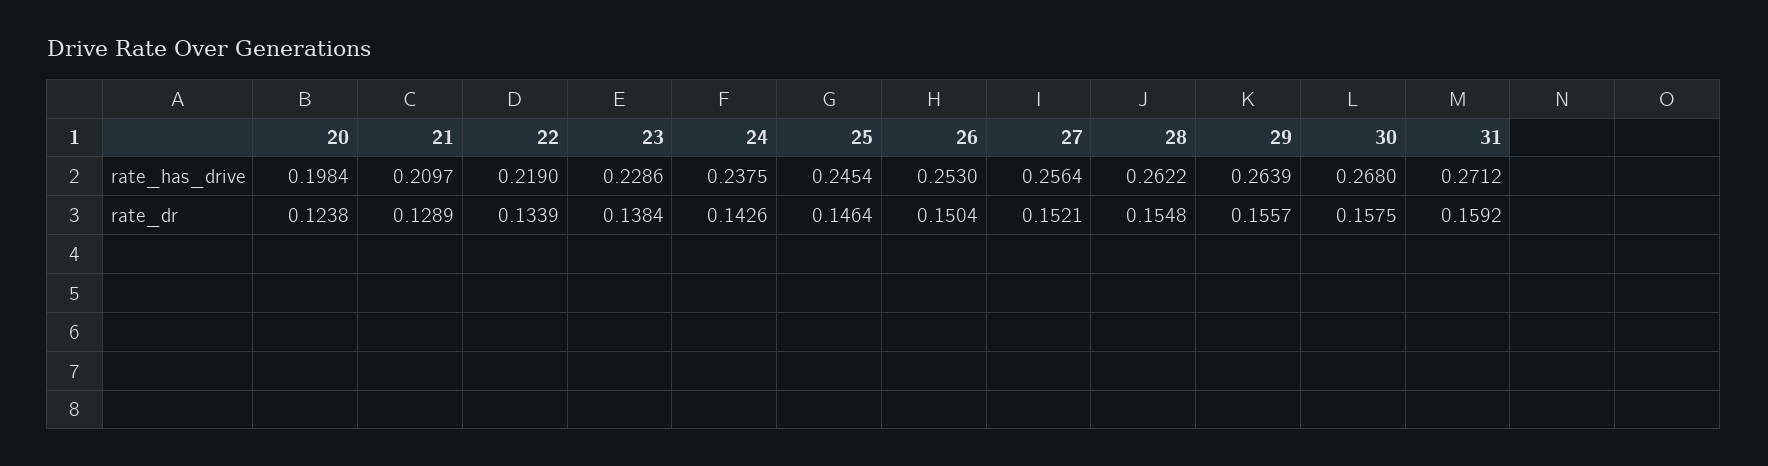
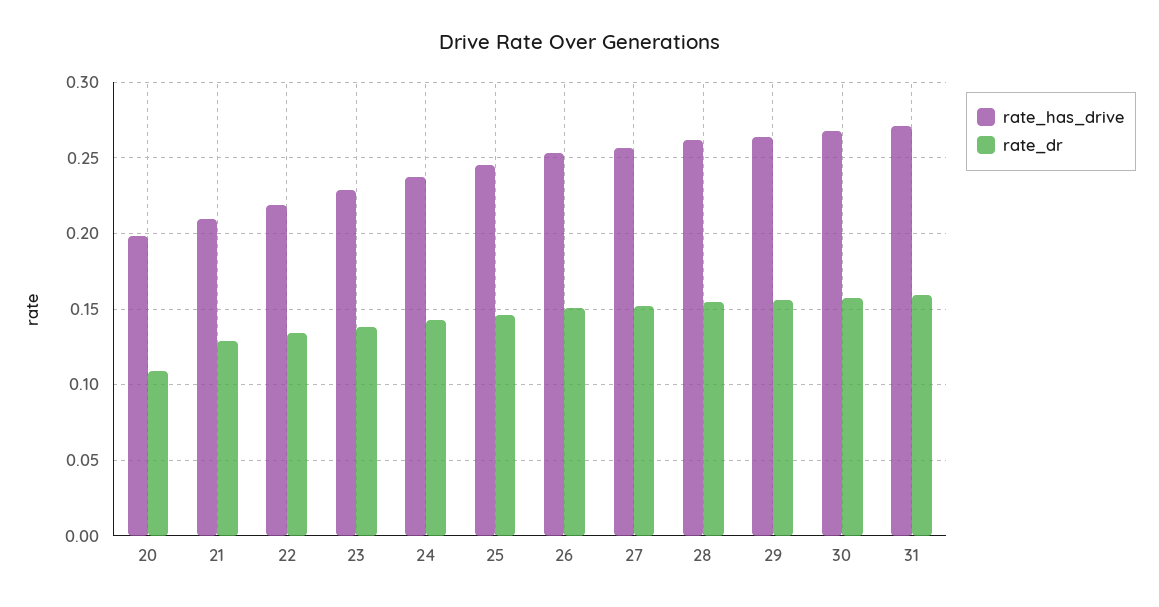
  {
    "rate_has_drive": {
      "20": 0.1984,
      "21": 0.2097,
      "22": 0.219,
      "23": 0.2286,
      "24": 0.2375,
      "25": 0.2454,
      "26": 0.253,
      "27": 0.2564,
      "28": 0.2622,
      "29": 0.2639,
      "30": 0.268,
      "31": 0.2712
    },
    "rate_dr": {
-     "20": 0.1238,
+     "20": 0.11,
      "21": 0.1289,
      "22": 0.1339,
      "23": 0.1384,
      "24": 0.1426,
      "25": 0.1464,
      "26": 0.1504,
      "27": 0.1521,
      "28": 0.1548,
      "29": 0.1557,
      "30": 0.1575,
      "31": 0.1592
    }
  }

